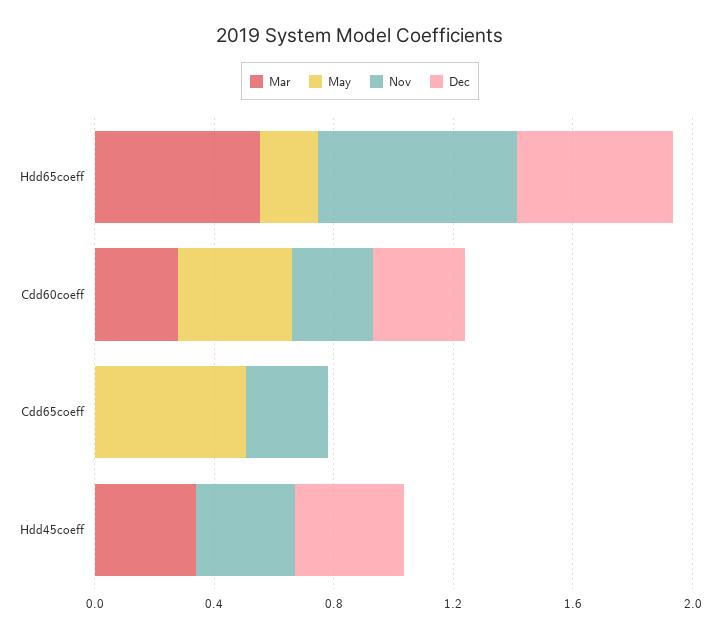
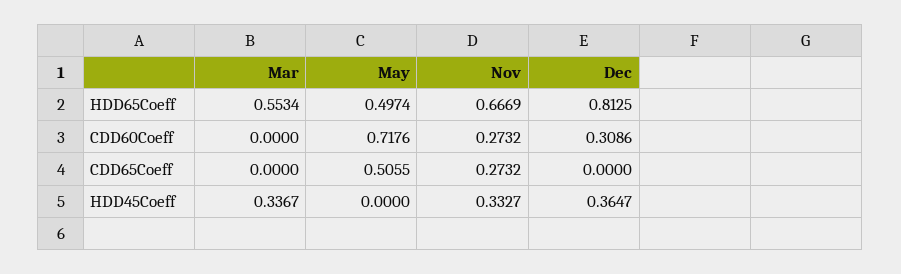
  {
    "Mar": {
      "Hdd65coeff": 0.5534,
-     "Cdd60coeff": 0.3,
+     "Cdd60coeff": 0,
      "Cdd65coeff": 0,
      "Hdd45coeff": 0.3367
    },
    "May": {
-     "Hdd65coeff": 0.2,
+     "Hdd65coeff": 0.4974,
-     "Cdd60coeff": 0.4,
+     "Cdd60coeff": 0.7176,
      "Cdd65coeff": 0.5055,
      "Hdd45coeff": 0
    },
    "Nov": {
      "Hdd65coeff": 0.6669,
      "Cdd60coeff": 0.2732,
      "Cdd65coeff": 0.2732,
      "Hdd45coeff": 0.3327
    },
    "Dec": {
-     "Hdd65coeff": 0.5,
+     "Hdd65coeff": 0.8125,
      "Cdd60coeff": 0.3086,
      "Cdd65coeff": 0,
      "Hdd45coeff": 0.3647
    }
  }

